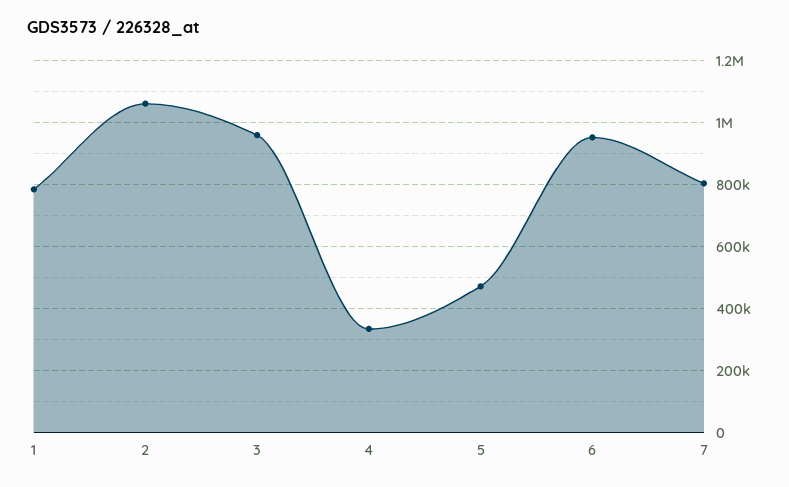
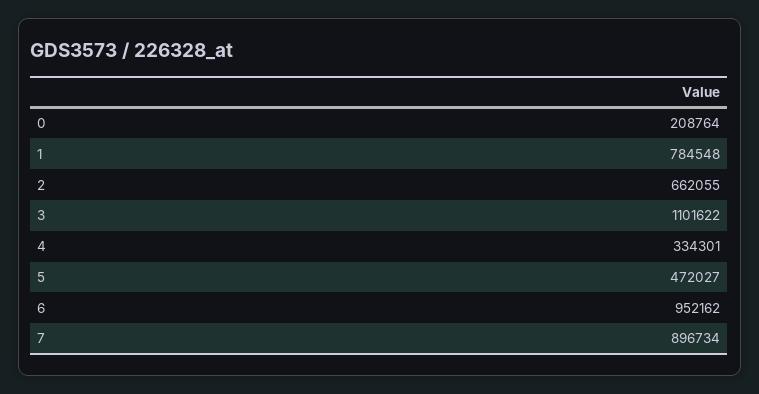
  {
    "1": 784548,
-   "2": 1060000,
+   "2": 662055,
-   "3": 960000,
+   "3": 1101622,
    "4": 334301,
    "5": 472027,
    "6": 952162,
-   "7": 800000
+   "7": 896734,
+   "0": 208764
  }

